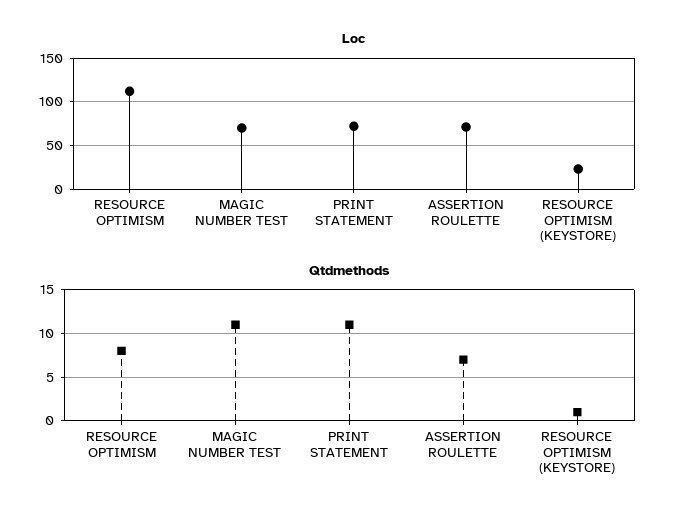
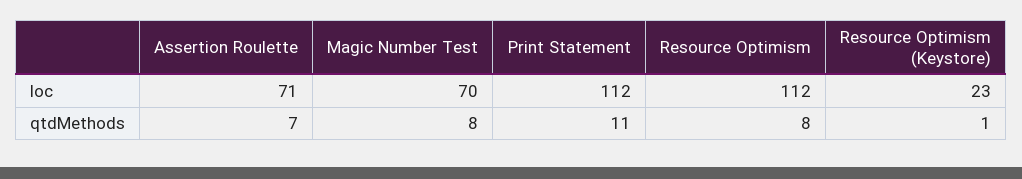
  {
    "Loc": {
      "RESOURCE OPTIMISM": 112,
      "MAGIC NUMBER TEST": 70,
-     "PRINT STATEMENT": 70,
+     "PRINT STATEMENT": 112,
      "ASSERTION ROULETTE": 71,
      "RESOURCE OPTIMISM (KEYSTORE)": 23
    },
    "Qtdmethods": {
      "RESOURCE OPTIMISM": 8,
-     "MAGIC NUMBER TEST": 11,
+     "MAGIC NUMBER TEST": 8,
      "PRINT STATEMENT": 11,
      "ASSERTION ROULETTE": 7,
      "RESOURCE OPTIMISM (KEYSTORE)": 1
    }
  }

